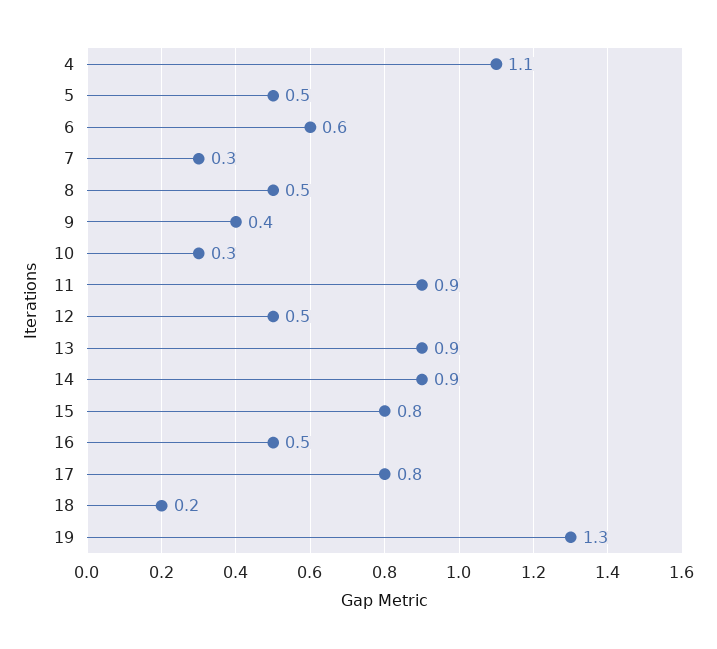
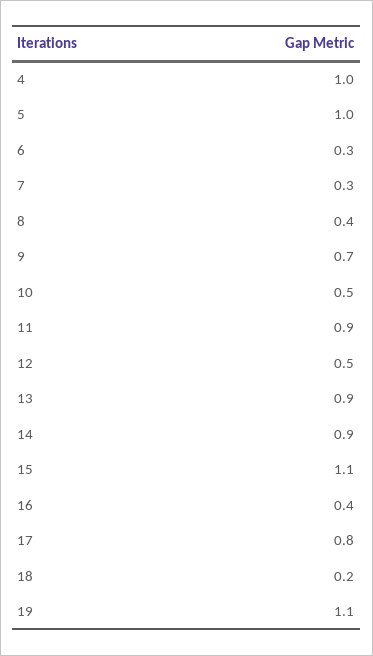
  {
-   "4": 1.1,
+   "4": 1,
-   "5": 0.5,
+   "5": 1,
-   "6": 0.6,
+   "6": 0.3,
    "7": 0.3,
-   "8": 0.5,
+   "8": 0.4,
-   "9": 0.4,
+   "9": 0.7,
-   "10": 0.3,
+   "10": 0.5,
    "11": 0.9,
    "12": 0.5,
    "13": 0.9,
    "14": 0.9,
-   "15": 0.8,
+   "15": 1.1,
-   "16": 0.5,
+   "16": 0.4,
    "17": 0.8,
    "18": 0.2,
-   "19": 1.3
+   "19": 1.1
  }

